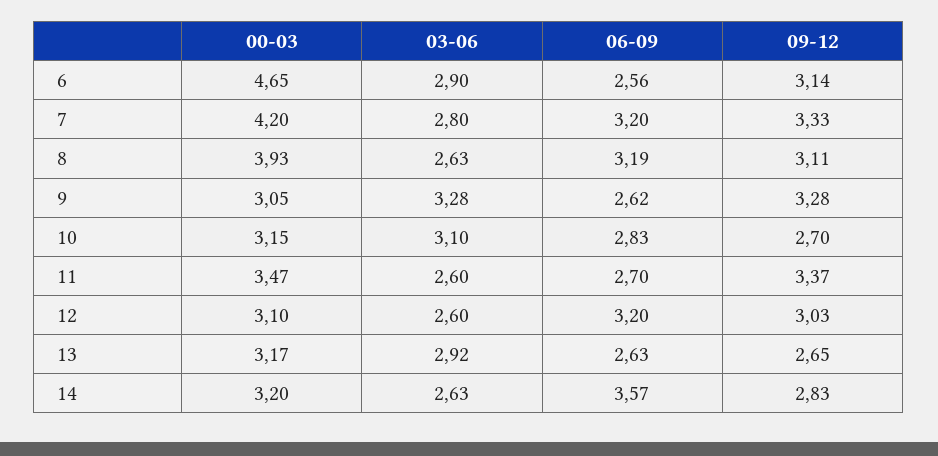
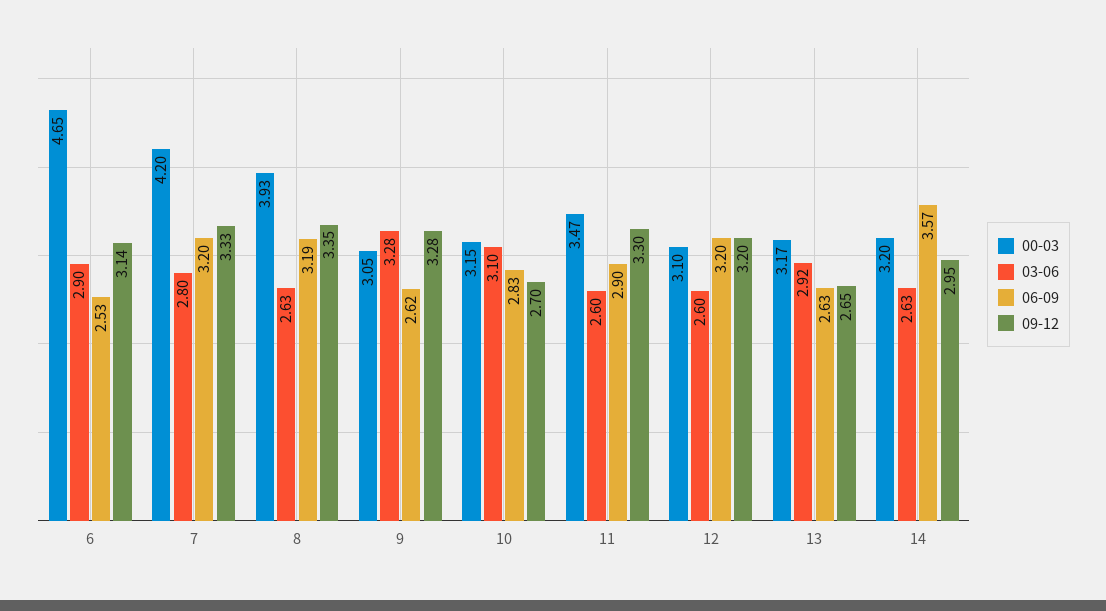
  {
    "00-03": {
      "6": 4.65,
      "7": 4.2,
      "8": 3.93,
      "9": 3.05,
      "10": 3.15,
      "11": 3.47,
      "12": 3.1,
      "13": 3.17,
      "14": 3.2
    },
    "03-06": {
      "6": 2.9,
      "7": 2.8,
      "8": 2.63,
      "9": 3.28,
      "10": 3.1,
      "11": 2.6,
      "12": 2.6,
      "13": 2.92,
      "14": 2.63
    },
    "06-09": {
-     "6": 2.56,
+     "6": 2.53,
      "7": 3.2,
      "8": 3.19,
      "9": 2.62,
      "10": 2.83,
-     "11": 2.7,
+     "11": 2.9,
      "12": 3.2,
      "13": 2.63,
      "14": 3.57
    },
    "09-12": {
      "6": 3.14,
      "7": 3.33,
-     "8": 3.11,
+     "8": 3.35,
      "9": 3.28,
      "10": 2.7,
-     "11": 3.37,
+     "11": 3.3,
-     "12": 3.03,
+     "12": 3.2,
      "13": 2.65,
-     "14": 2.83
+     "14": 2.95
    }
  }

